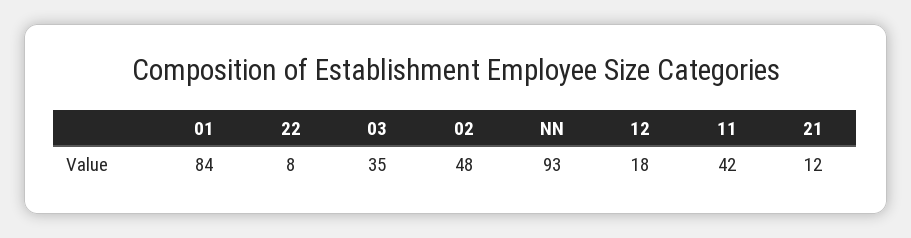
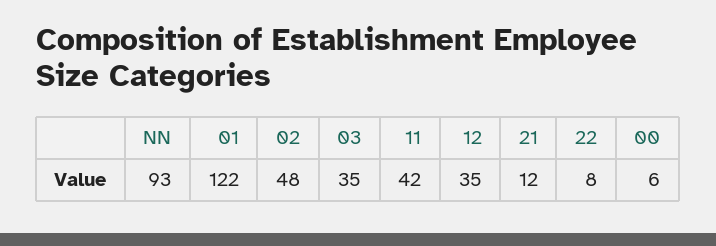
  {
-   "01": 84,
+   "01": 122,
    "22": 8,
    "03": 35,
    "02": 48,
    "NN": 93,
-   "12": 18,
+   "12": 35,
    "11": 42,
-   "21": 12
+   "21": 12,
+   "00": 6
  }

